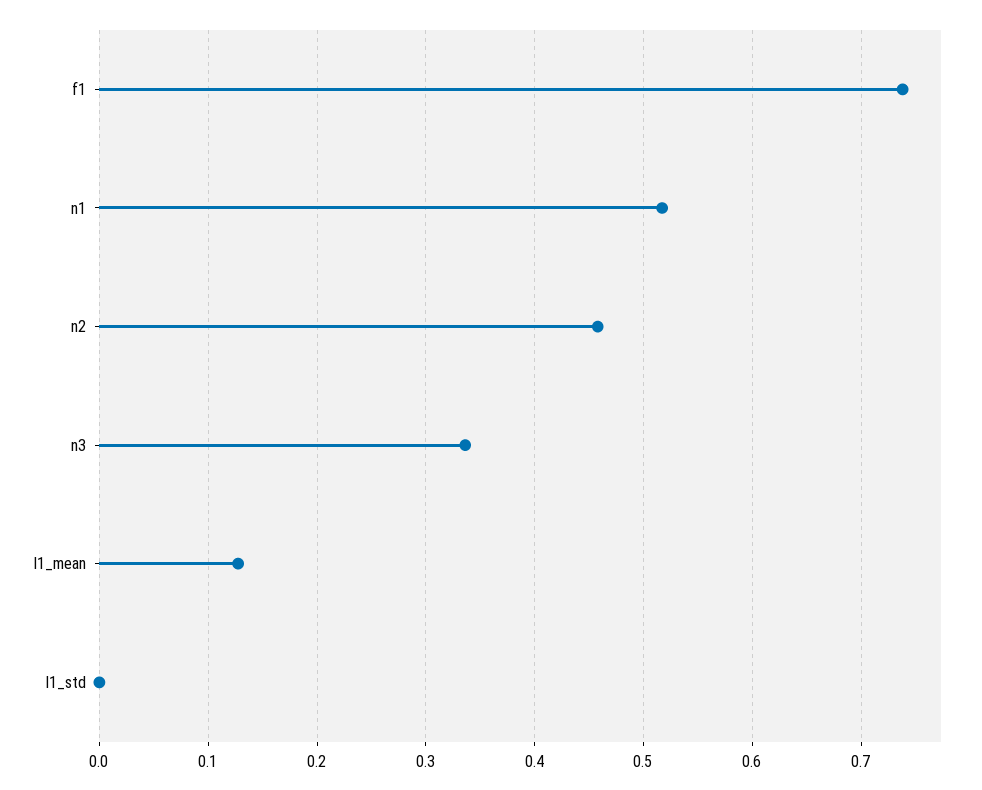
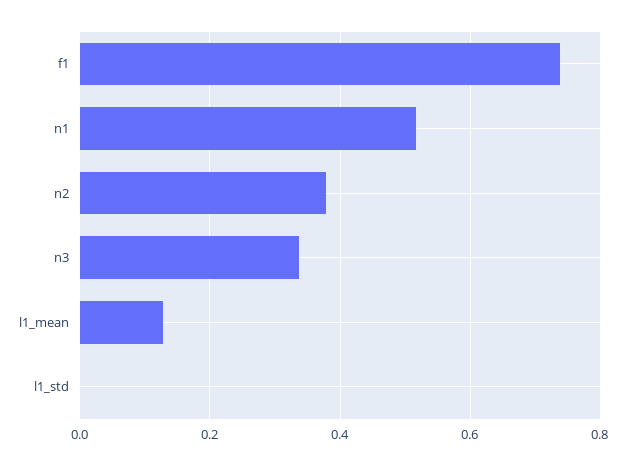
  {
    "f1": 0.74,
    "n1": 0.52,
-   "n2": 0.46,
+   "n2": 0.38,
    "n3": 0.34,
    "l1_mean": 0.13,
    "l1_std": 0
  }

